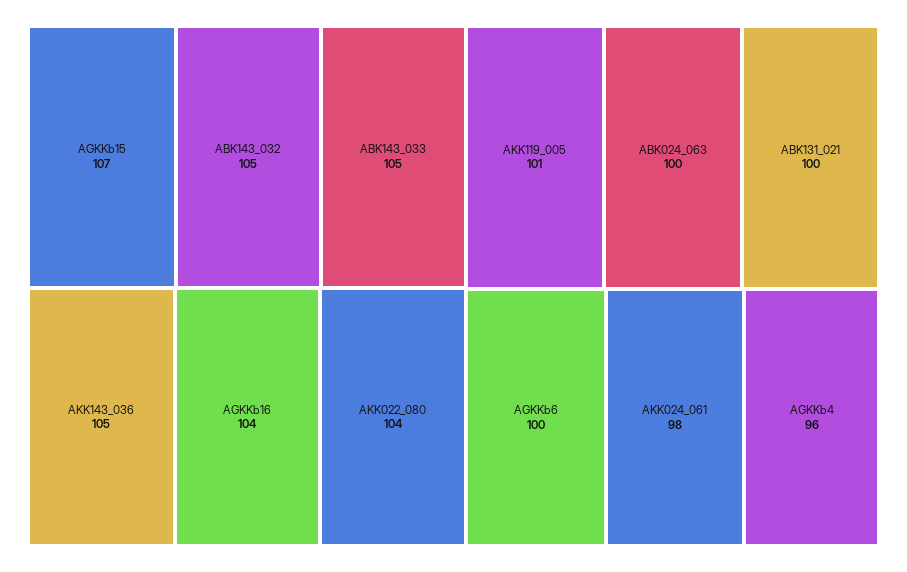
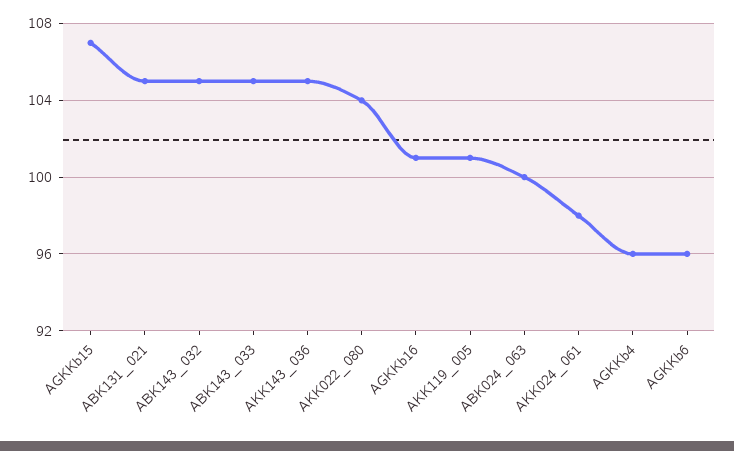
  {
    "AGKKb15": 107,
    "ABK143_032": 105,
    "ABK143_033": 105,
    "AKK143_036": 105,
-   "AGKKb16": 104,
+   "AGKKb16": 101,
    "AKK022_080": 104,
    "AKK119_005": 101,
    "ABK024_063": 100,
-   "ABK131_021": 100,
+   "ABK131_021": 105,
-   "AGKKb6": 100,
+   "AGKKb6": 96,
    "AKK024_061": 98,
    "AGKKb4": 96
  }

